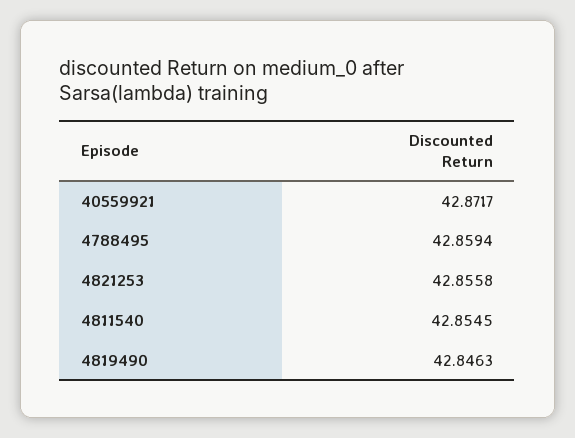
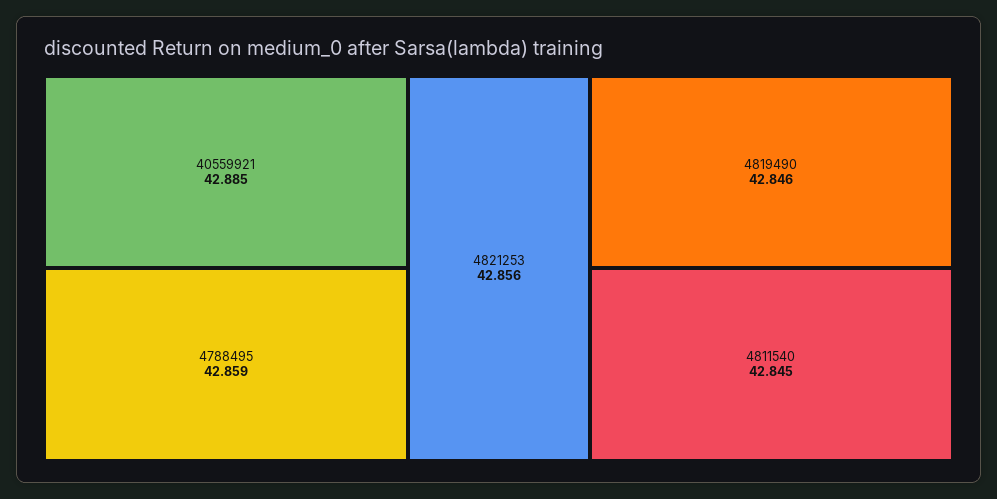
  {
-   "40559921": 42.8717,
+   "40559921": 42.885,
    "4788495": 42.8594,
    "4821253": 42.8558,
-   "4811540": 42.8545,
+   "4811540": 42.845,
    "4819490": 42.8463
  }

